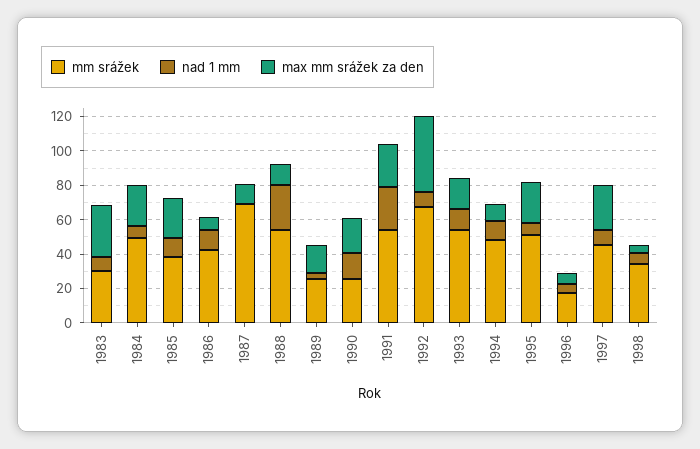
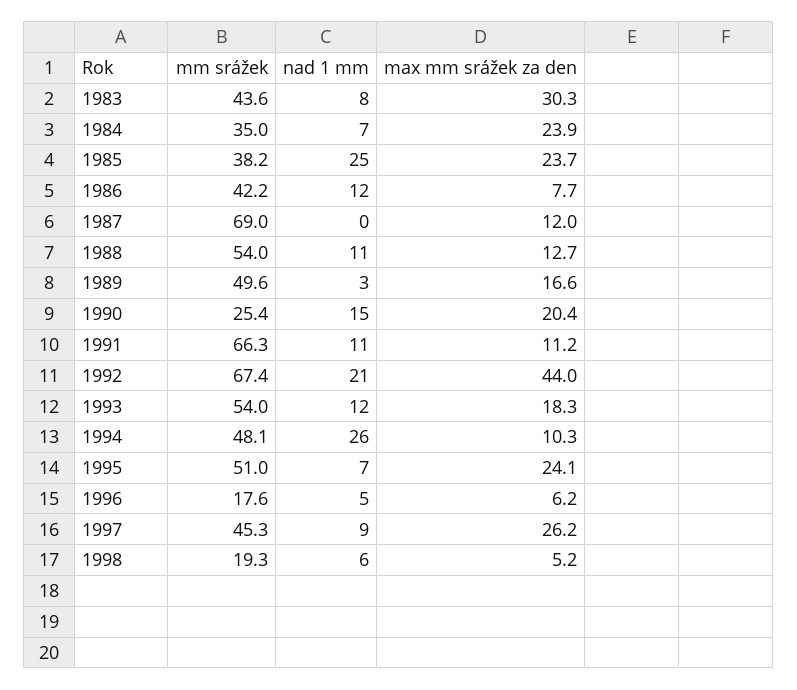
  {
    "mm srážek": {
-     "1983": 30,
+     "1983": 43.6,
-     "1984": 50,
+     "1984": 35,
      "1985": 38.2,
      "1986": 42.2,
      "1987": 69,
      "1988": 54,
-     "1989": 25,
+     "1989": 49.6,
      "1990": 25.4,
-     "1991": 55,
+     "1991": 66.3,
      "1992": 67.4,
      "1993": 54,
      "1994": 48.1,
      "1995": 51,
      "1996": 17.6,
      "1997": 45.3,
-     "1998": 35
+     "1998": 19.3
    },
    "nad 1 mm": {
      "1983": 8,
      "1984": 7,
-     "1985": 10,
+     "1985": 25,
      "1986": 12,
      "1987": 0,
-     "1988": 25,
+     "1988": 11,
      "1989": 3,
      "1990": 15,
-     "1991": 25,
+     "1991": 11,
-     "1992": 10,
+     "1992": 21,
      "1993": 12,
-     "1994": 10,
+     "1994": 26,
      "1995": 7,
      "1996": 5,
      "1997": 9,
      "1998": 6
    },
    "max mm srážek za den": {
      "1983": 30.3,
      "1984": 23.9,
      "1985": 23.7,
      "1986": 7.7,
      "1987": 12,
      "1988": 12.7,
      "1989": 16.6,
      "1990": 20.4,
-     "1991": 25,
+     "1991": 11.2,
      "1992": 44,
      "1993": 18.3,
      "1994": 10.3,
      "1995": 24.1,
      "1996": 6.2,
      "1997": 26.2,
      "1998": 5.2
    }
  }

